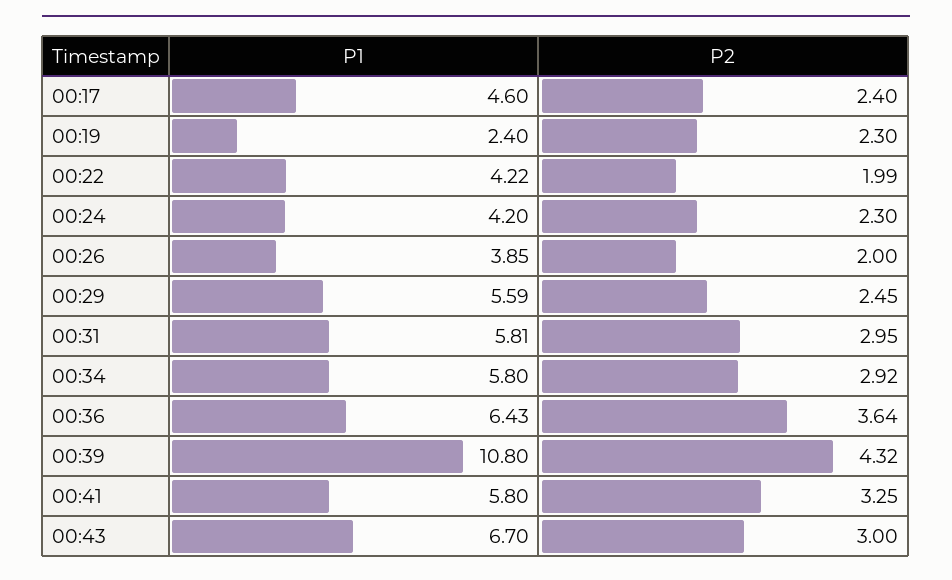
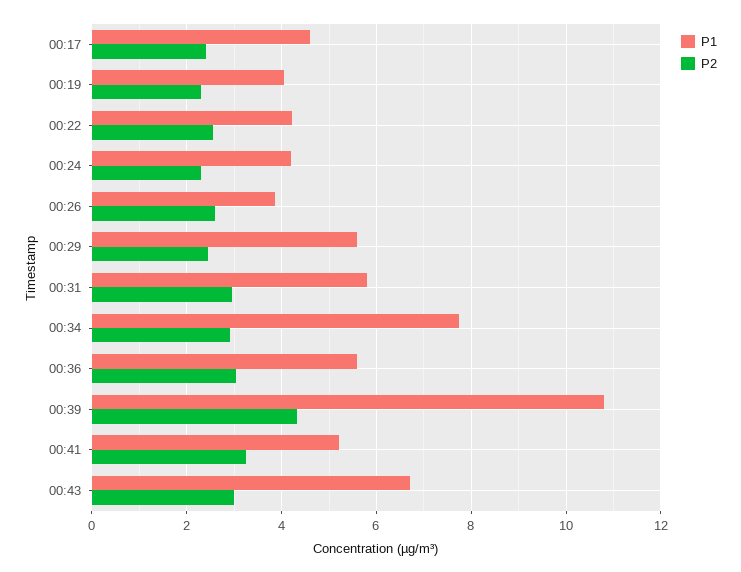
  {
    "P1": {
      "00:17": 4.6,
-     "00:19": 2.4,
+     "00:19": 4,
      "00:22": 4.22,
      "00:24": 4.2,
      "00:26": 3.85,
      "00:29": 5.59,
      "00:31": 5.81,
-     "00:34": 5.8,
+     "00:34": 7.8,
-     "00:36": 6.43,
+     "00:36": 5.6,
      "00:39": 10.8,
-     "00:41": 5.8,
+     "00:41": 5.2,
      "00:43": 6.7
    },
    "P2": {
      "00:17": 2.4,
      "00:19": 2.3,
-     "00:22": 1.99,
+     "00:22": 2.6,
      "00:24": 2.3,
-     "00:26": 2,
+     "00:26": 2.6,
      "00:29": 2.45,
      "00:31": 2.95,
      "00:34": 2.92,
-     "00:36": 3.64,
+     "00:36": 3,
      "00:39": 4.32,
      "00:41": 3.25,
      "00:43": 3
    }
  }

